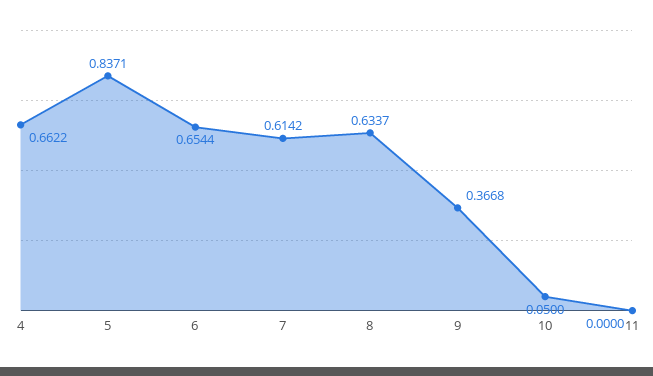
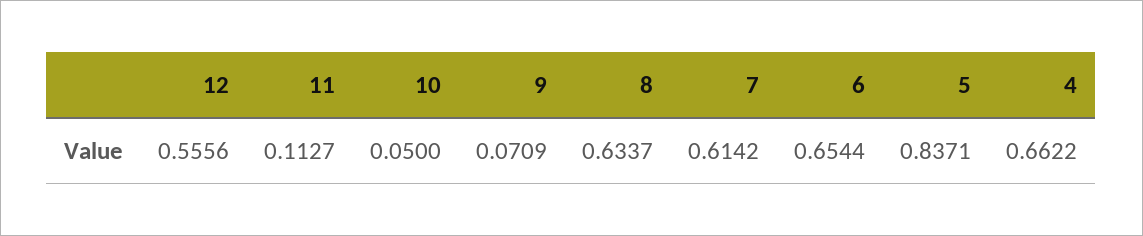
  {
    "4": 0.6622,
    "5": 0.8371,
    "6": 0.6544,
    "7": 0.6142,
    "8": 0.6337,
-   "9": 0.3668,
+   "9": 0.0709,
    "10": 0.05,
-   "11": 0
+   "11": 0.1127,
+   "12": 0.5556
  }

